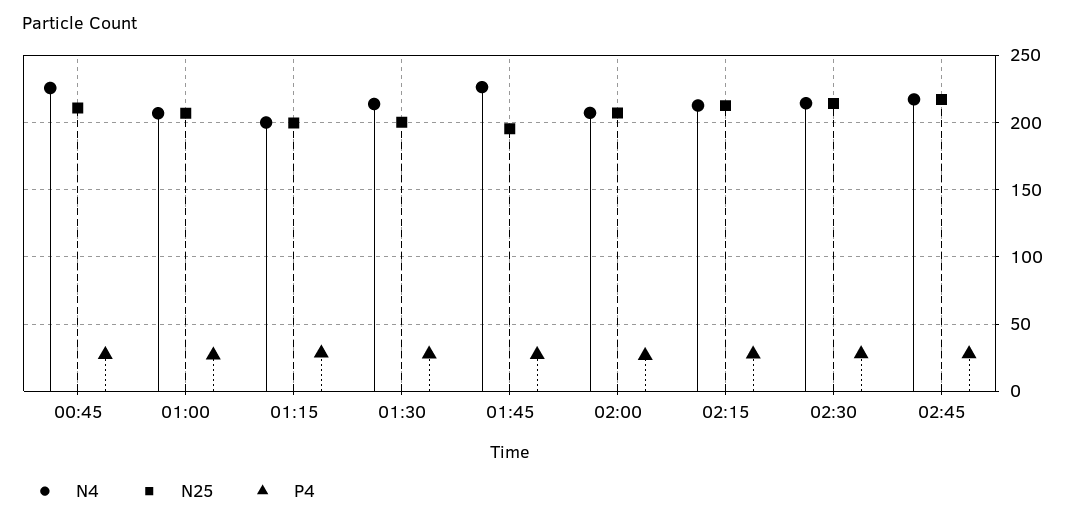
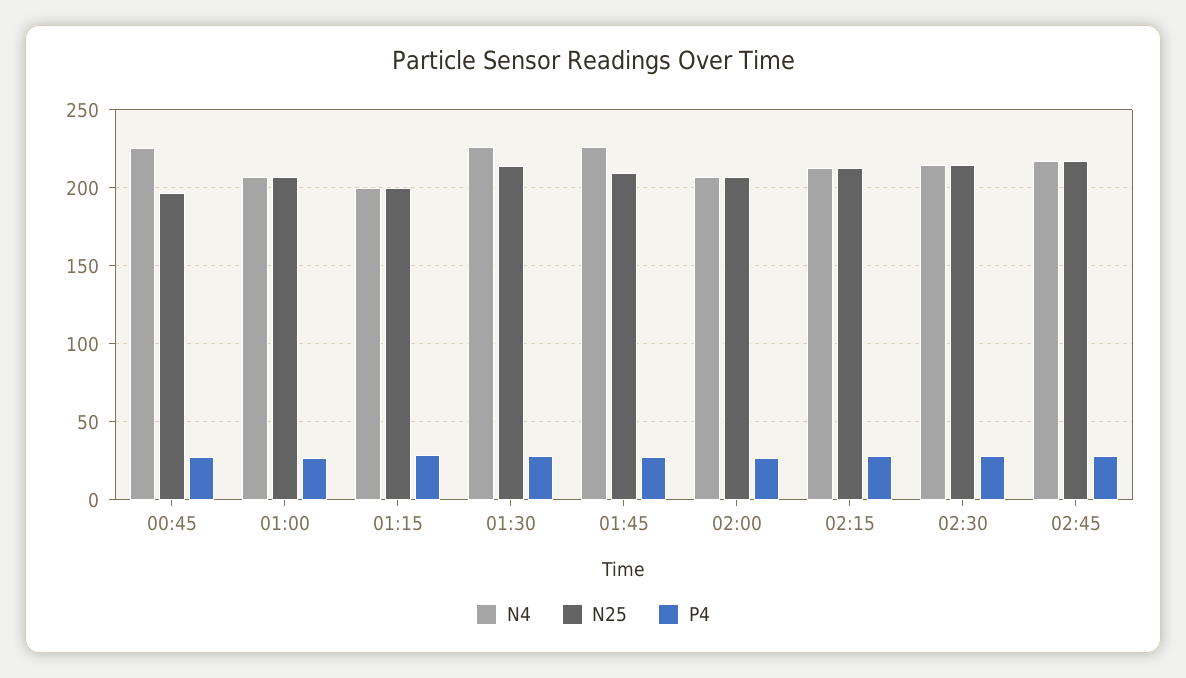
  {
    "N4": {
      "00:45": 225,
      "01:00": 205,
      "01:15": 200,
-     "01:30": 215,
+     "01:30": 225,
      "01:45": 225,
      "02:00": 205,
      "02:15": 215,
      "02:30": 215,
      "02:45": 215
    },
    "N25": {
-     "00:45": 210,
+     "00:45": 195,
      "01:00": 205,
      "01:15": 200,
-     "01:30": 200,
+     "01:30": 215,
-     "01:45": 195,
+     "01:45": 210,
      "02:00": 205,
      "02:15": 215,
      "02:30": 215,
      "02:45": 215
    },
    "P4": {
      "00:45": 25,
      "01:00": 25,
      "01:15": 30,
      "01:30": 30,
      "01:45": 25,
      "02:00": 25,
      "02:15": 30,
      "02:30": 30,
      "02:45": 30
    }
  }

